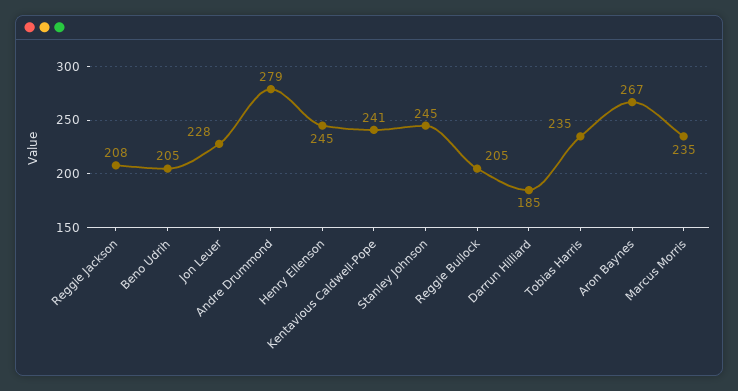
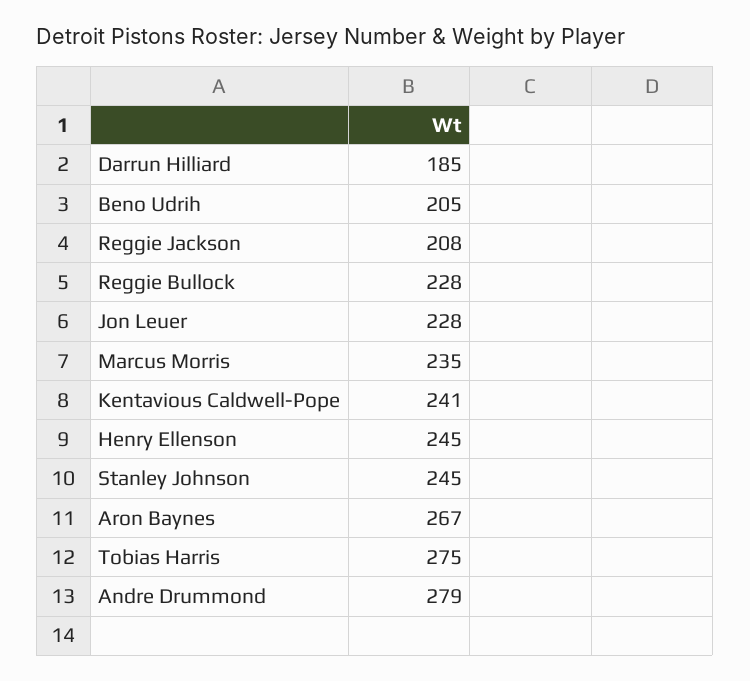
  {
    "Reggie Jackson": 208,
    "Beno Udrih": 205,
    "Jon Leuer": 228,
    "Andre Drummond": 279,
    "Henry Ellenson": 245,
    "Kentavious Caldwell-Pope": 241,
    "Stanley Johnson": 245,
-   "Reggie Bullock": 205,
+   "Reggie Bullock": 228,
    "Darrun Hilliard": 185,
-   "Tobias Harris": 235,
+   "Tobias Harris": 275,
    "Aron Baynes": 267,
    "Marcus Morris": 235
  }

